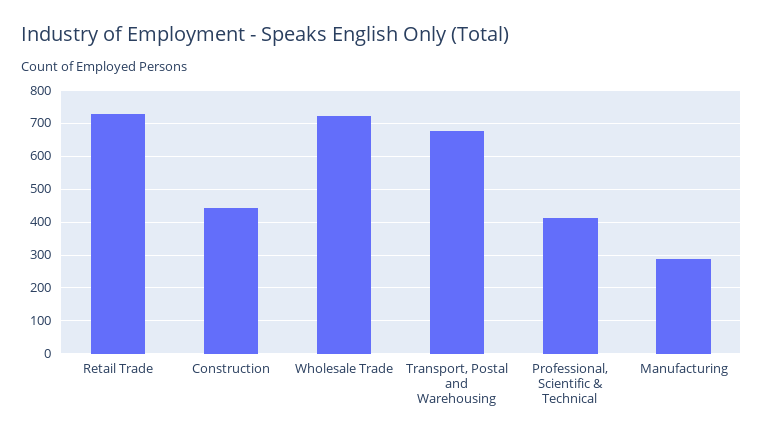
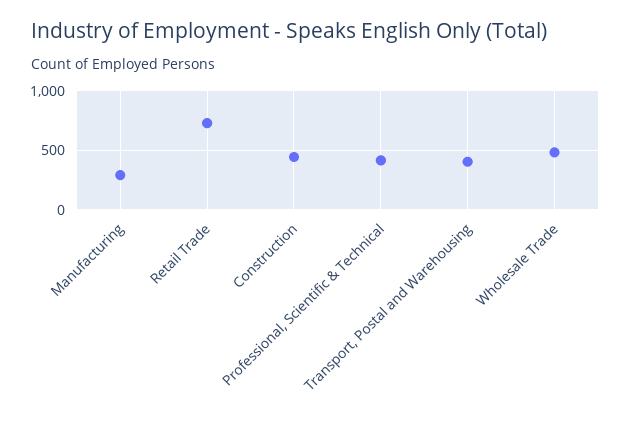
  {
    "Retail Trade": 720,
    "Construction": 440,
-   "Wholesale Trade": 720,
+   "Wholesale Trade": 500,
-   "Transport, Postal and Warehousing": 680,
+   "Transport, Postal and Warehousing": 400,
    "Professional, Scientific & Technical": 420,
    "Manufacturing": 280
  }

